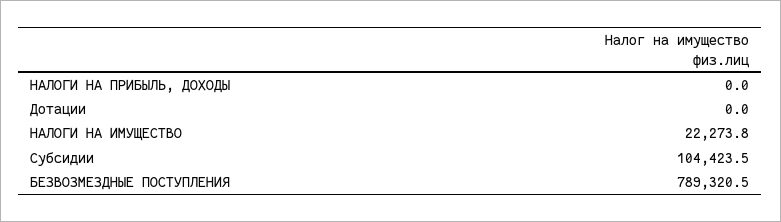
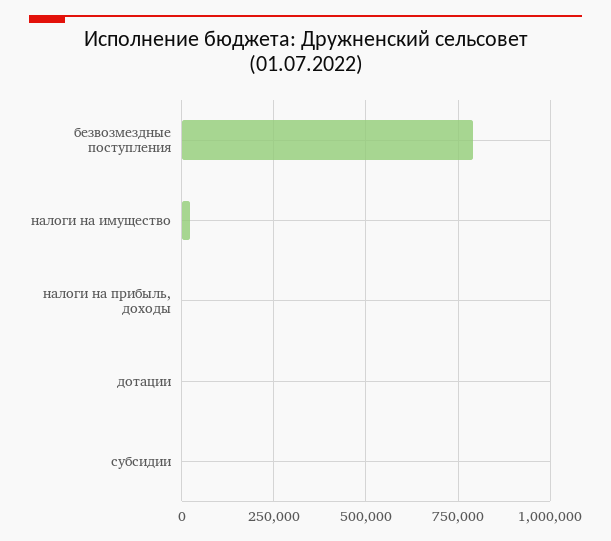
  {
    "НАЛОГИ НА ПРИБЫЛЬ, ДОХОДЫ": 0,
    "Дотации": 0,
    "НАЛОГИ НА ИМУЩЕСТВО": 22273.8,
-   "Субсидии": 104423.5,
+   "Субсидии": 0,
    "БЕЗВОЗМЕЗДНЫЕ ПОСТУПЛЕНИЯ": 789320.5
  }

